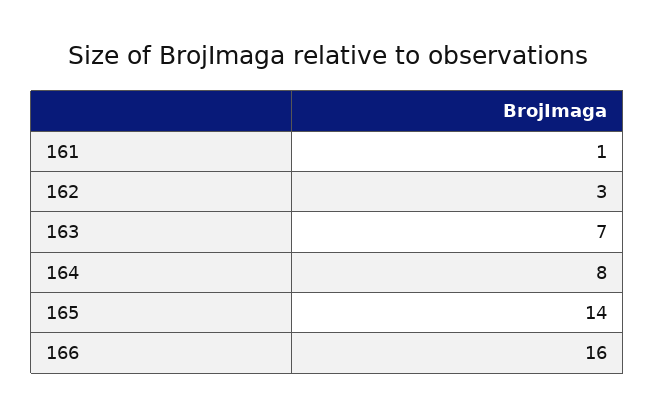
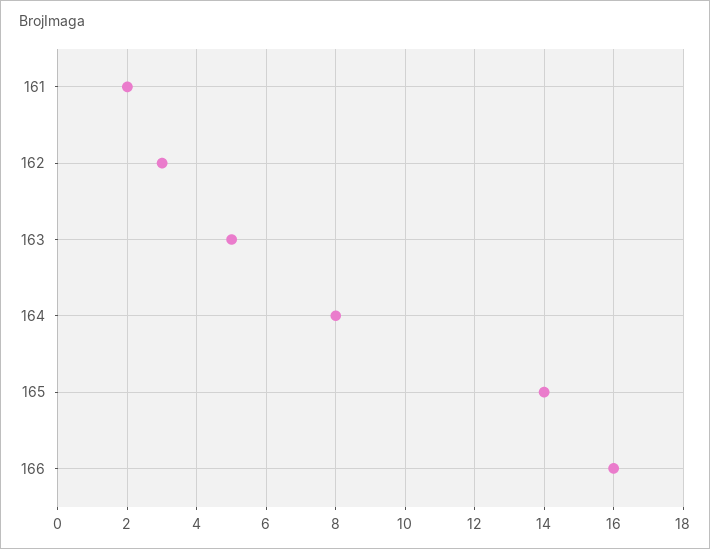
  {
-   "161": 1,
+   "161": 2,
    "162": 3,
-   "163": 7,
+   "163": 5,
    "164": 8,
    "165": 14,
    "166": 16
  }

